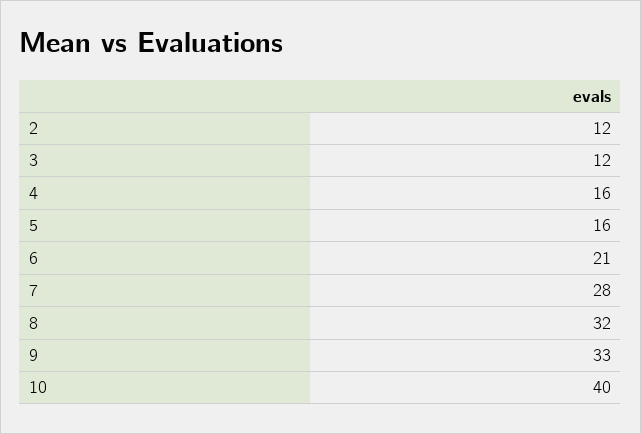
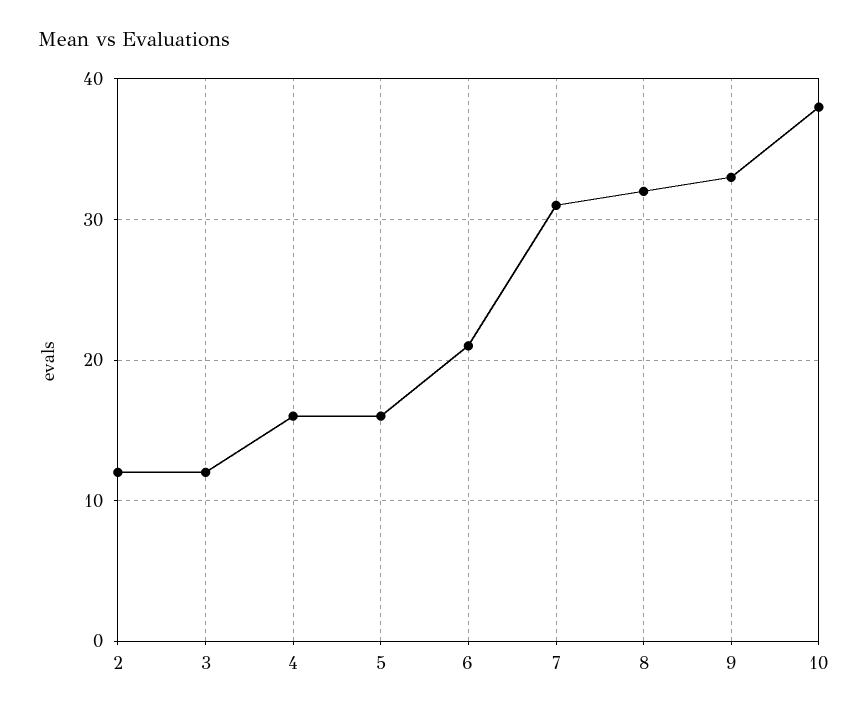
  {
    "2": 12,
    "3": 12,
    "4": 16,
    "5": 16,
    "6": 21,
-   "7": 28,
+   "7": 31,
    "8": 32,
    "9": 33,
-   "10": 40
+   "10": 38
  }

